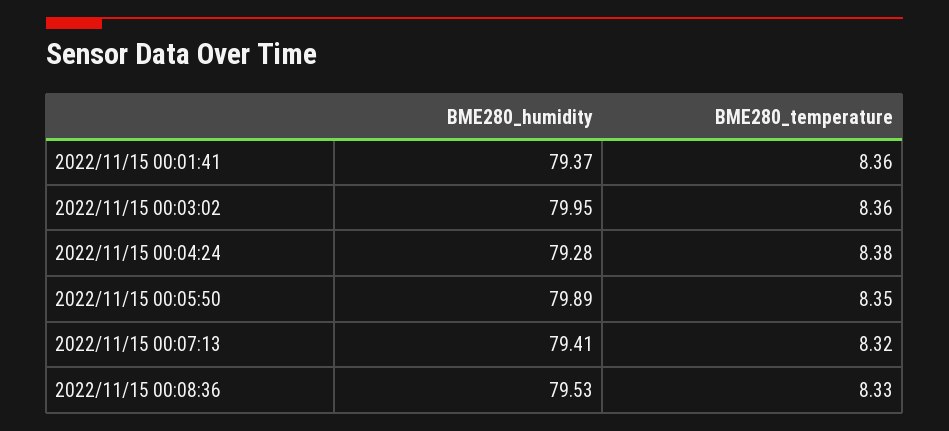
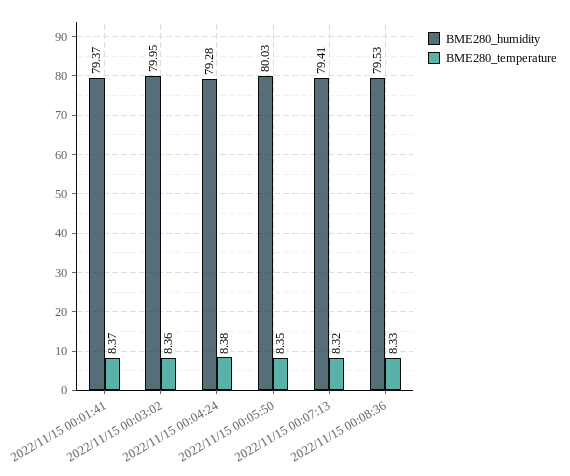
  {
    "BME280_humidity": {
      "2022/11/15 00:01:41": 79.37,
      "2022/11/15 00:03:02": 79.95,
      "2022/11/15 00:04:24": 79.28,
-     "2022/11/15 00:05:50": 79.89,
+     "2022/11/15 00:05:50": 80.03,
      "2022/11/15 00:07:13": 79.41,
      "2022/11/15 00:08:36": 79.53
    },
    "BME280_temperature": {
-     "2022/11/15 00:01:41": 8.36,
+     "2022/11/15 00:01:41": 8.37,
      "2022/11/15 00:03:02": 8.36,
      "2022/11/15 00:04:24": 8.38,
      "2022/11/15 00:05:50": 8.35,
      "2022/11/15 00:07:13": 8.32,
      "2022/11/15 00:08:36": 8.33
    }
  }

